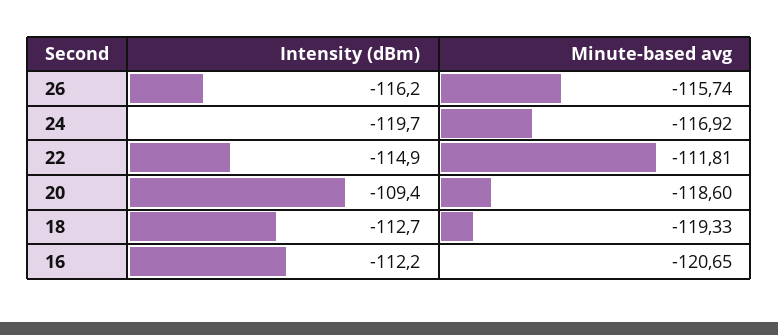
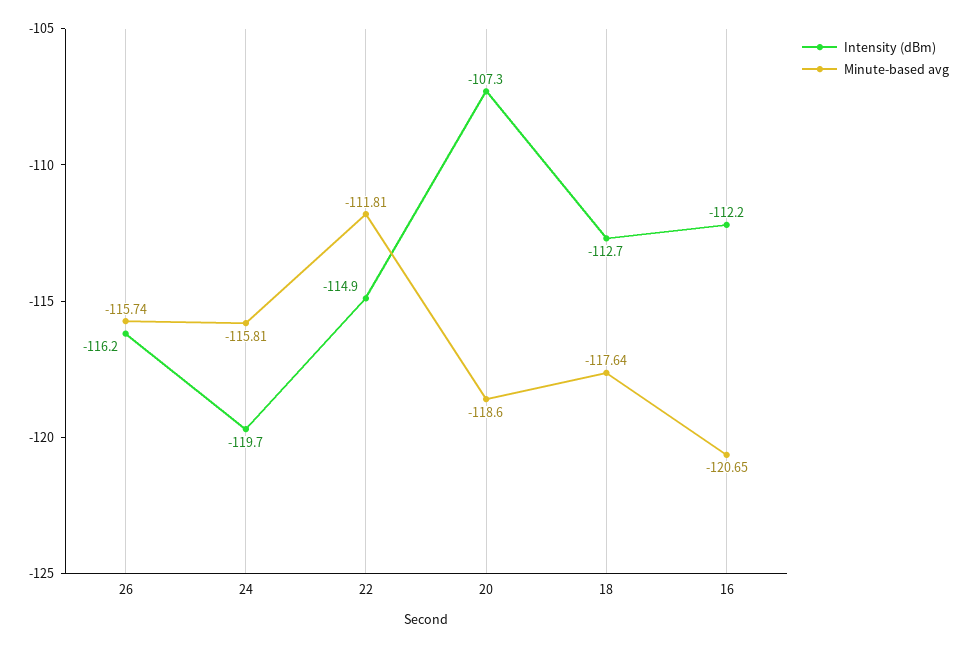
  {
    "Intensity (dBm)": {
      "26": -116.2,
      "24": -119.7,
      "22": -114.9,
-     "20": -109.4,
+     "20": -107.3,
      "18": -112.7,
      "16": -112.2
    },
    "Minute-based avg": {
      "26": -115.74,
-     "24": -116.92,
+     "24": -115.81,
      "22": -111.81,
      "20": -118.6,
-     "18": -119.33,
+     "18": -117.64,
      "16": -120.65
    }
  }

